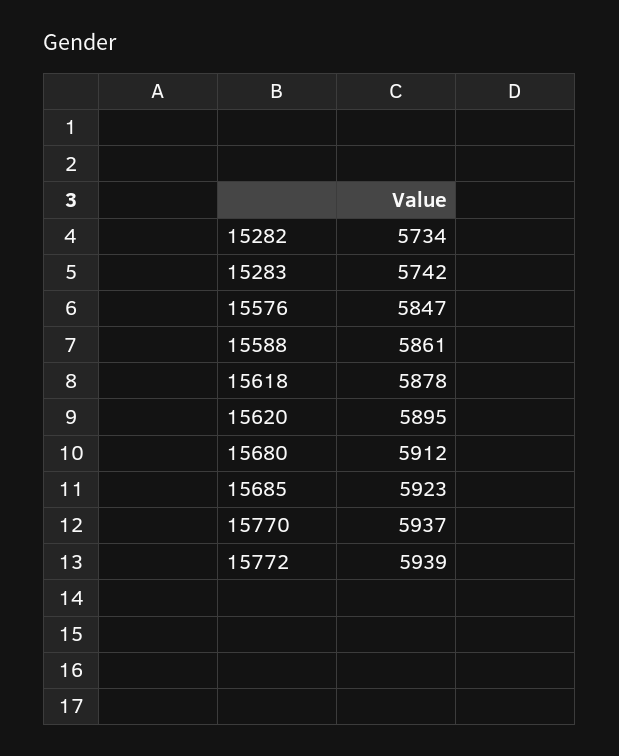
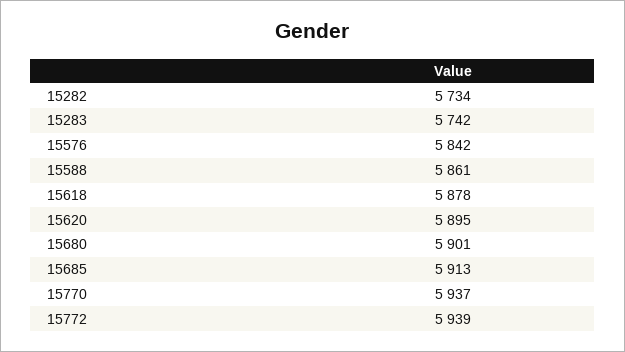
  {
    "15282": 5734,
    "15283": 5742,
-   "15576": 5847,
+   "15576": 5842,
    "15588": 5861,
    "15618": 5878,
    "15620": 5895,
-   "15680": 5912,
+   "15680": 5901,
-   "15685": 5923,
+   "15685": 5913,
    "15770": 5937,
    "15772": 5939
  }

